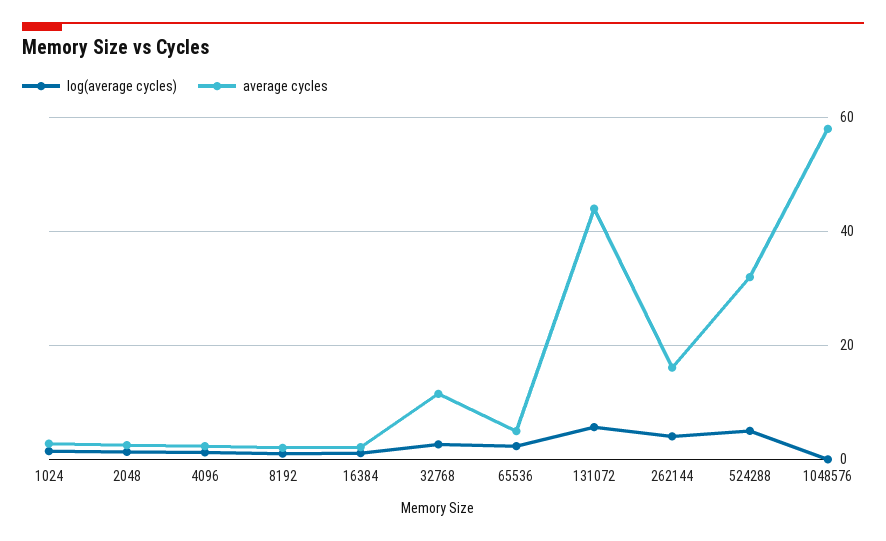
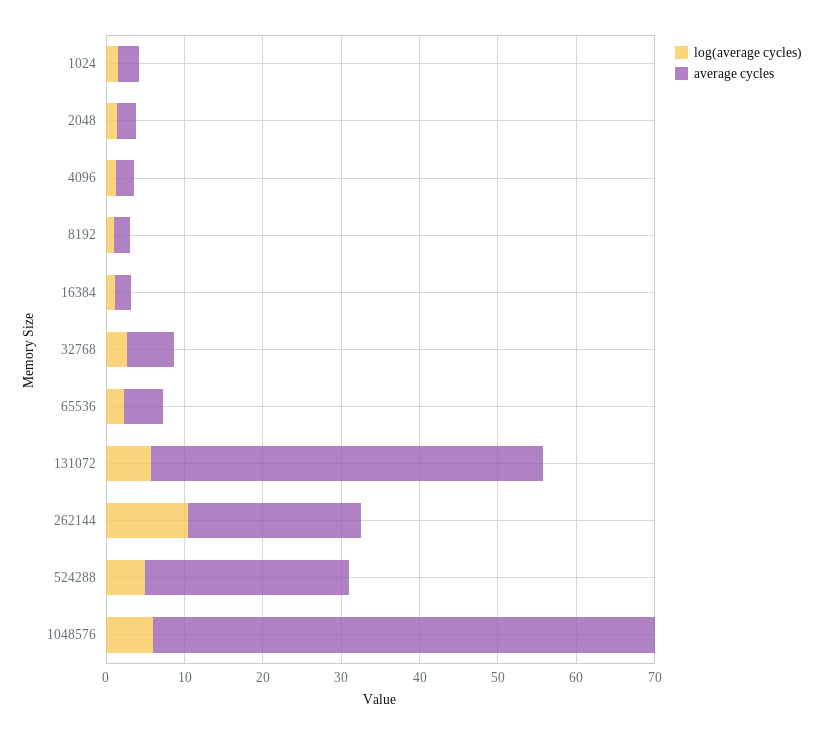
  {
    "log(average cycles)": {
      "1024": 2,
      "2048": 2,
      "4096": 2,
      "8192": 2,
      "16384": 2,
      "32768": 2,
      "65536": 2,
      "131072": 6,
-     "262144": 4,
+     "262144": 10,
      "524288": 6,
-     "1048576": 0
+     "1048576": 6
    },
    "average cycles": {
      "1024": 2,
      "2048": 2,
      "4096": 2,
      "8192": 2,
      "16384": 2,
-     "32768": 12,
+     "32768": 6,
      "65536": 4,
-     "131072": 44,
+     "131072": 50,
-     "262144": 16,
+     "262144": 22,
-     "524288": 32,
+     "524288": 26,
-     "1048576": 58
+     "1048576": 64
    }
  }

